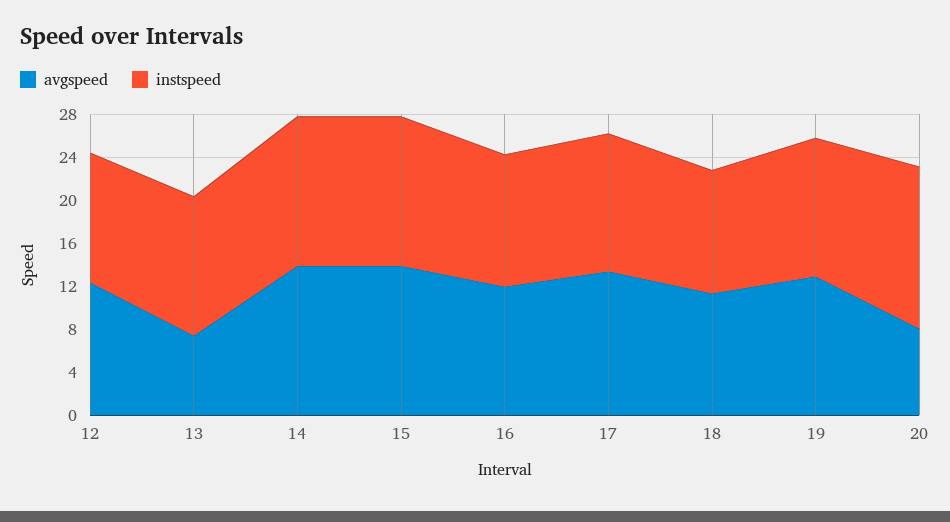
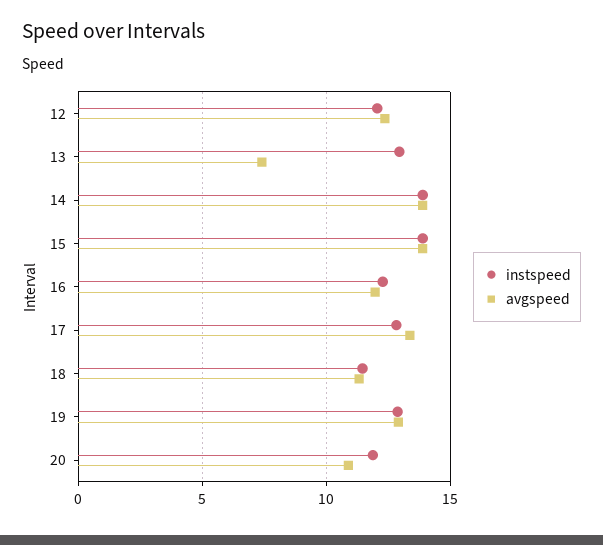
  {
    "avgspeed": {
      "12": 12.5,
      "13": 7.5,
      "14": 14,
      "15": 14,
      "16": 12,
      "17": 13.5,
      "18": 11.5,
      "19": 13,
-     "20": 8
+     "20": 11
    },
    "instspeed": {
      "12": 12,
      "13": 13,
      "14": 14,
      "15": 14,
      "16": 12.5,
      "17": 13,
      "18": 11.5,
      "19": 13,
-     "20": 15
+     "20": 12
    }
  }

